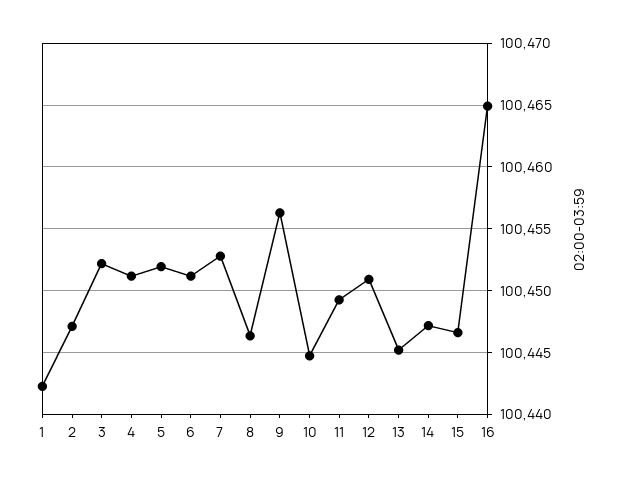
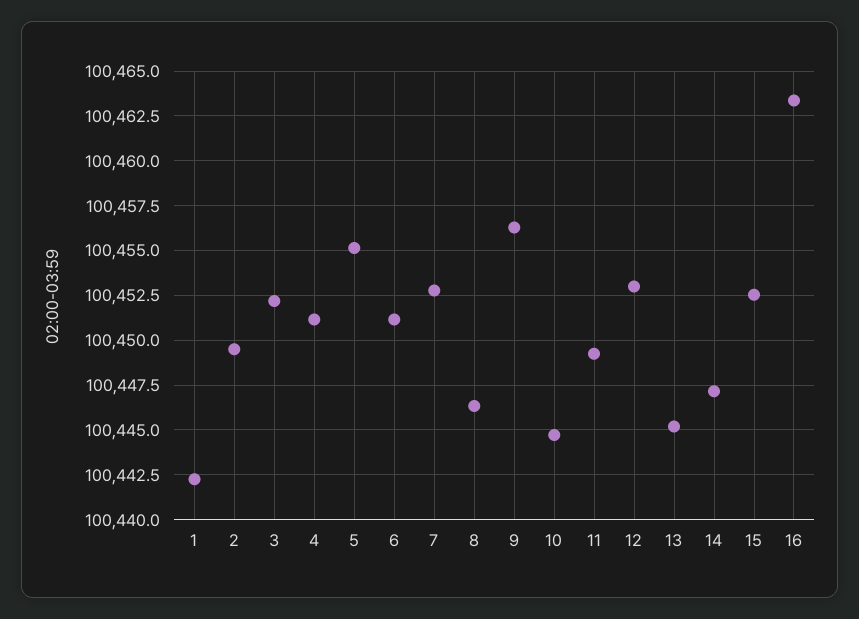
  {
    "1": 100442.5,
-   "2": 100447,
+   "2": 100449.5,
    "3": 100452,
    "4": 100451,
-   "5": 100452,
+   "5": 100455,
    "6": 100451,
    "7": 100453,
    "8": 100446.5,
    "9": 100456.5,
    "10": 100444.5,
    "11": 100449.5,
-   "12": 100451,
+   "12": 100453,
    "13": 100445,
    "14": 100447,
-   "15": 100446.5,
+   "15": 100452.5,
-   "16": 100465
+   "16": 100463.5
  }

